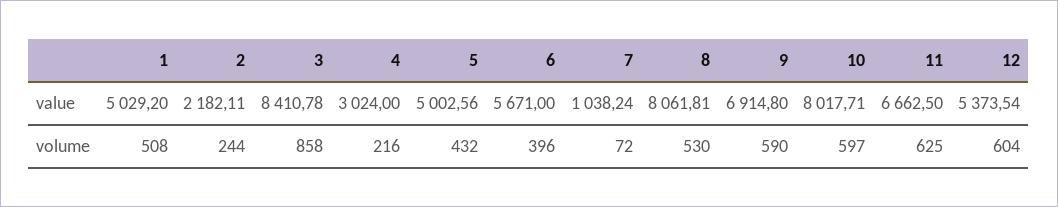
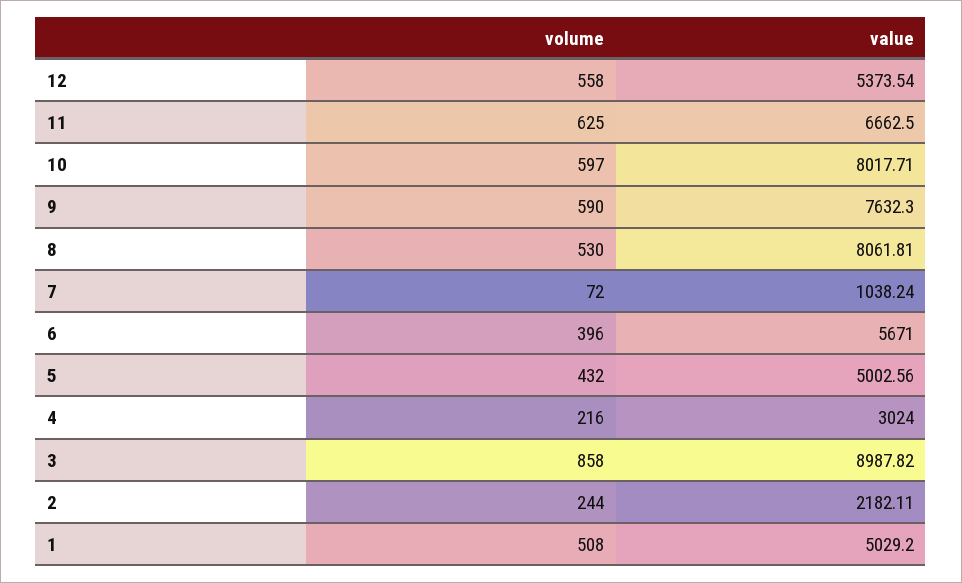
  {
    "1": {
      "value": 5029.2,
      "volume": 508
    },
    "2": {
      "value": 2182.11,
      "volume": 244
    },
    "3": {
-     "value": 8410.78,
+     "value": 8987.82,
      "volume": 858
    },
    "4": {
      "value": 3024,
      "volume": 216
    },
    "5": {
      "value": 5002.56,
      "volume": 432
    },
    "6": {
      "value": 5671,
      "volume": 396
    },
    "7": {
      "value": 1038.24,
      "volume": 72
    },
    "8": {
      "value": 8061.81,
      "volume": 530
    },
    "9": {
-     "value": 6914.8,
+     "value": 7632.3,
      "volume": 590
    },
    "10": {
      "value": 8017.71,
      "volume": 597
    },
    "11": {
      "value": 6662.5,
      "volume": 625
    },
    "12": {
      "value": 5373.54,
-     "volume": 604
+     "volume": 558
    }
  }

